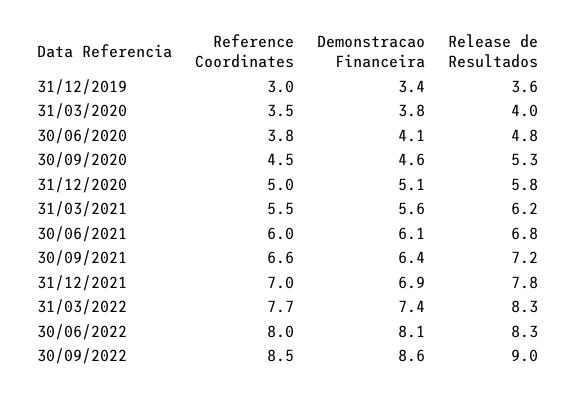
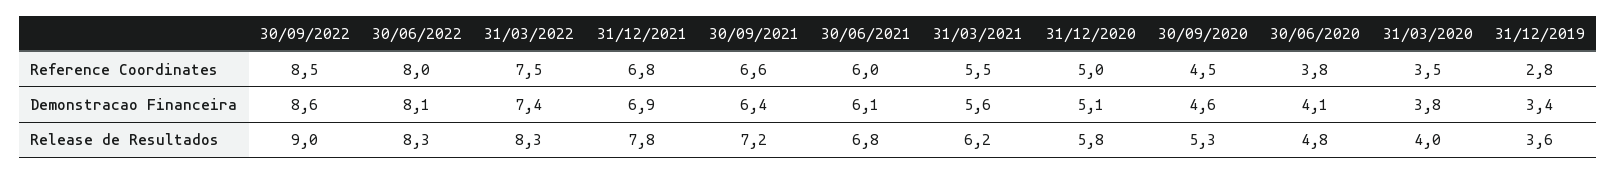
  {
    "Reference Coordinates": {
-     "31/12/2019": 3,
+     "31/12/2019": 2.8,
      "31/03/2020": 3.5,
      "30/06/2020": 3.8,
      "30/09/2020": 4.5,
      "31/12/2020": 5,
      "31/03/2021": 5.5,
      "30/06/2021": 6,
      "30/09/2021": 6.6,
-     "31/12/2021": 7,
+     "31/12/2021": 6.8,
-     "31/03/2022": 7.7,
+     "31/03/2022": 7.5,
      "30/06/2022": 8,
      "30/09/2022": 8.5
    },
    "Demonstracao Financeira": {
      "31/12/2019": 3.4,
      "31/03/2020": 3.8,
      "30/06/2020": 4.1,
      "30/09/2020": 4.6,
      "31/12/2020": 5.1,
      "31/03/2021": 5.6,
      "30/06/2021": 6.1,
      "30/09/2021": 6.4,
      "31/12/2021": 6.9,
      "31/03/2022": 7.4,
      "30/06/2022": 8.1,
      "30/09/2022": 8.6
    },
    "Release de Resultados": {
      "31/12/2019": 3.6,
      "31/03/2020": 4,
      "30/06/2020": 4.8,
      "30/09/2020": 5.3,
      "31/12/2020": 5.8,
      "31/03/2021": 6.2,
      "30/06/2021": 6.8,
      "30/09/2021": 7.2,
      "31/12/2021": 7.8,
      "31/03/2022": 8.3,
      "30/06/2022": 8.3,
      "30/09/2022": 9
    }
  }

